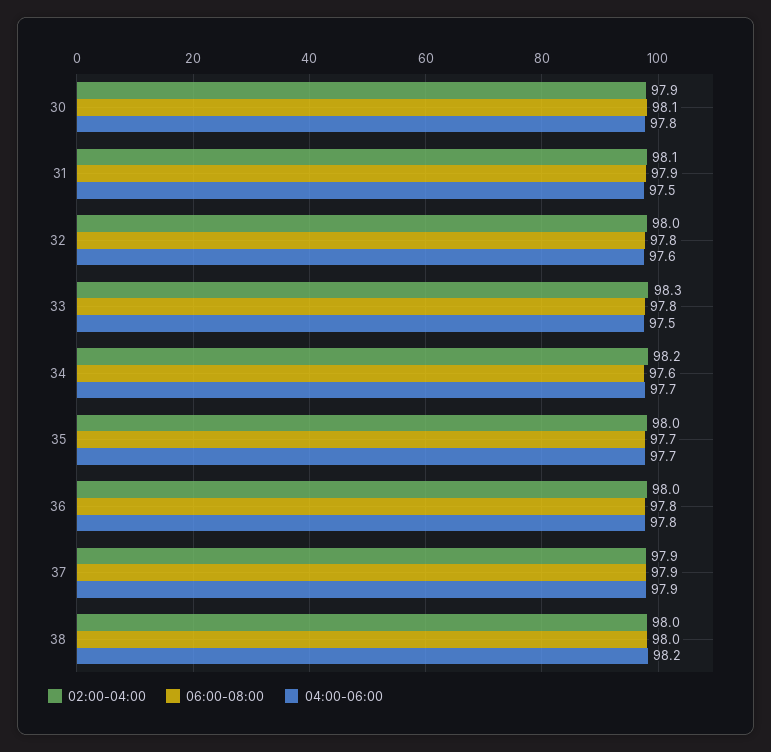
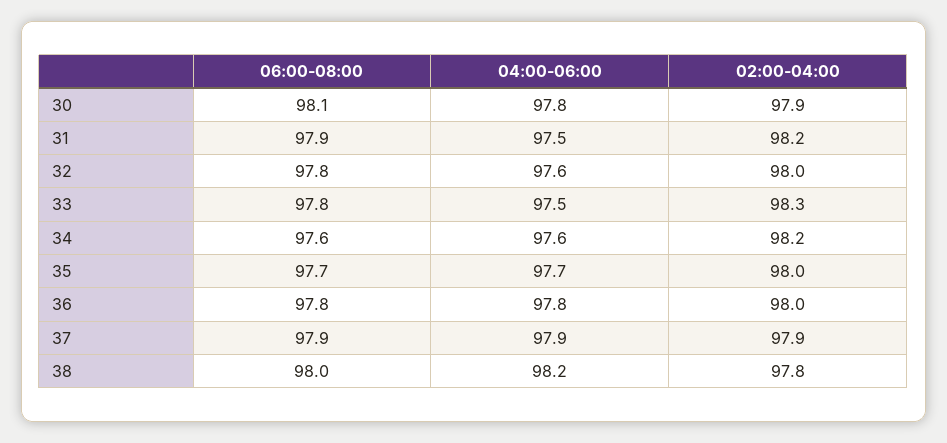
  {
    "02:00-04:00": {
      "30": 97.9,
-     "31": 98.1,
+     "31": 98.2,
      "32": 98,
      "33": 98.3,
      "34": 98.2,
      "35": 98,
      "36": 98,
      "37": 97.9,
-     "38": 98
+     "38": 97.8
    },
    "06:00-08:00": {
      "30": 98.1,
      "31": 97.9,
      "32": 97.8,
      "33": 97.8,
      "34": 97.6,
      "35": 97.7,
      "36": 97.8,
      "37": 97.9,
      "38": 98
    },
    "04:00-06:00": {
      "30": 97.8,
      "31": 97.5,
      "32": 97.6,
      "33": 97.5,
-     "34": 97.7,
+     "34": 97.6,
      "35": 97.7,
      "36": 97.8,
      "37": 97.9,
      "38": 98.2
    }
  }

